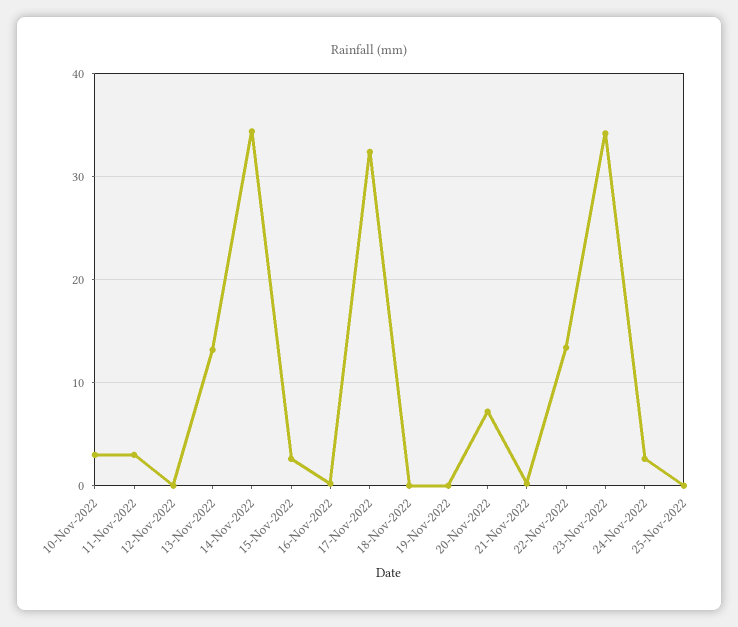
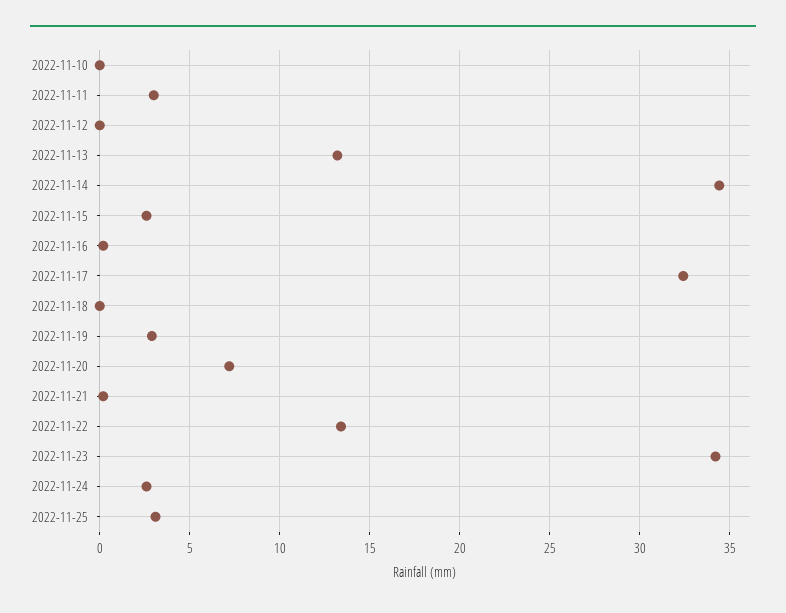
  {
-   "10-Nov-2022": 3,
+   "10-Nov-2022": 0,
    "11-Nov-2022": 3,
    "12-Nov-2022": 0,
    "13-Nov-2022": 13,
    "14-Nov-2022": 34.5,
    "15-Nov-2022": 2.5,
    "16-Nov-2022": 0,
    "17-Nov-2022": 32.5,
    "18-Nov-2022": 0,
-   "19-Nov-2022": 0,
+   "19-Nov-2022": 3,
    "20-Nov-2022": 7,
    "21-Nov-2022": 0,
    "22-Nov-2022": 13.5,
    "23-Nov-2022": 34,
    "24-Nov-2022": 2.5,
-   "25-Nov-2022": 0
+   "25-Nov-2022": 3
  }

